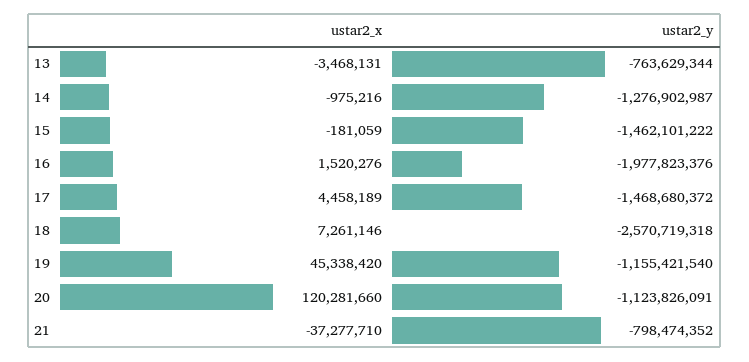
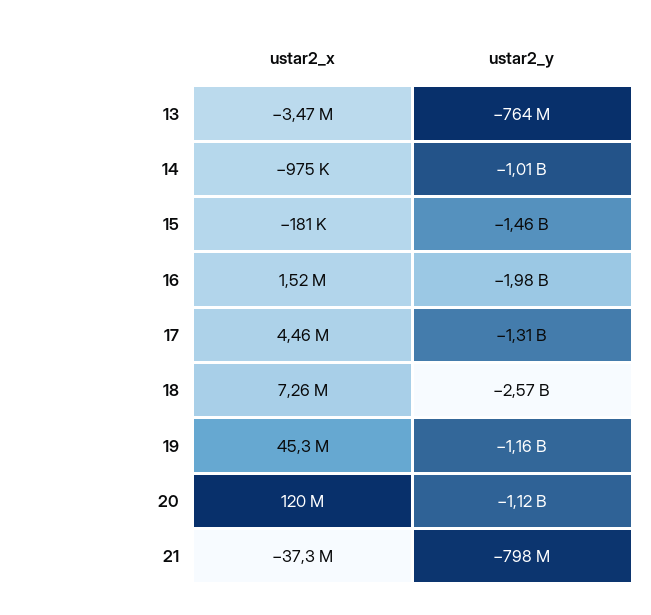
  {
    "ustar2_x": {
      "13": -3468131,
      "14": -975216,
      "15": -181059,
      "16": 1520276,
      "17": 4458189,
      "18": 7261146,
      "19": 45338420,
      "20": 120281660,
      "21": -37277710
    },
    "ustar2_y": {
      "13": -763629344,
-     "14": -1276902987,
+     "14": -1010000000,
      "15": -1462101222,
      "16": -1977823376,
-     "17": -1468680372,
+     "17": -1310000000,
      "18": -2570719318,
      "19": -1155421540,
      "20": -1123826091,
      "21": -798474352
    }
  }

